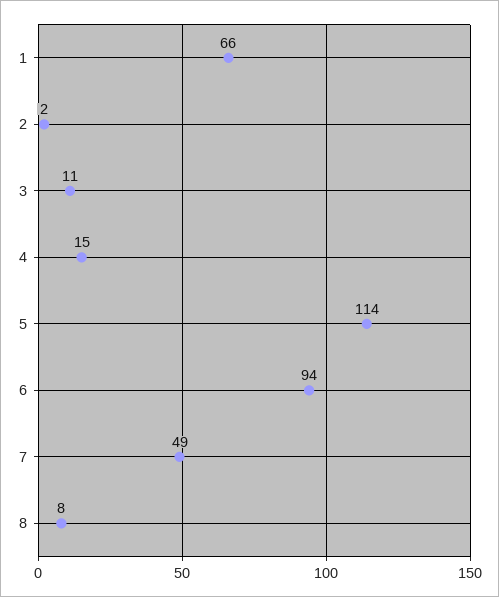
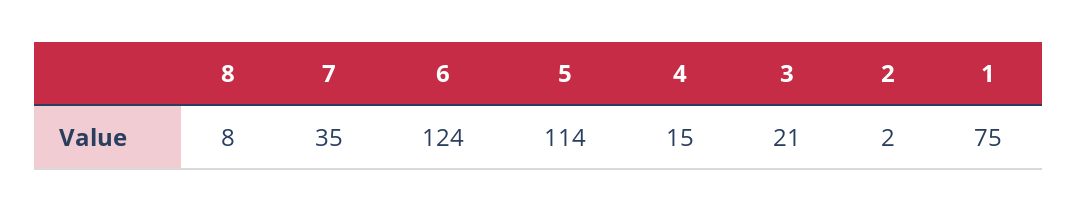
  {
-   "1": 66,
+   "1": 75,
    "2": 2,
-   "3": 11,
+   "3": 21,
    "4": 15,
    "5": 114,
-   "6": 94,
+   "6": 124,
-   "7": 49,
+   "7": 35,
    "8": 8
  }

